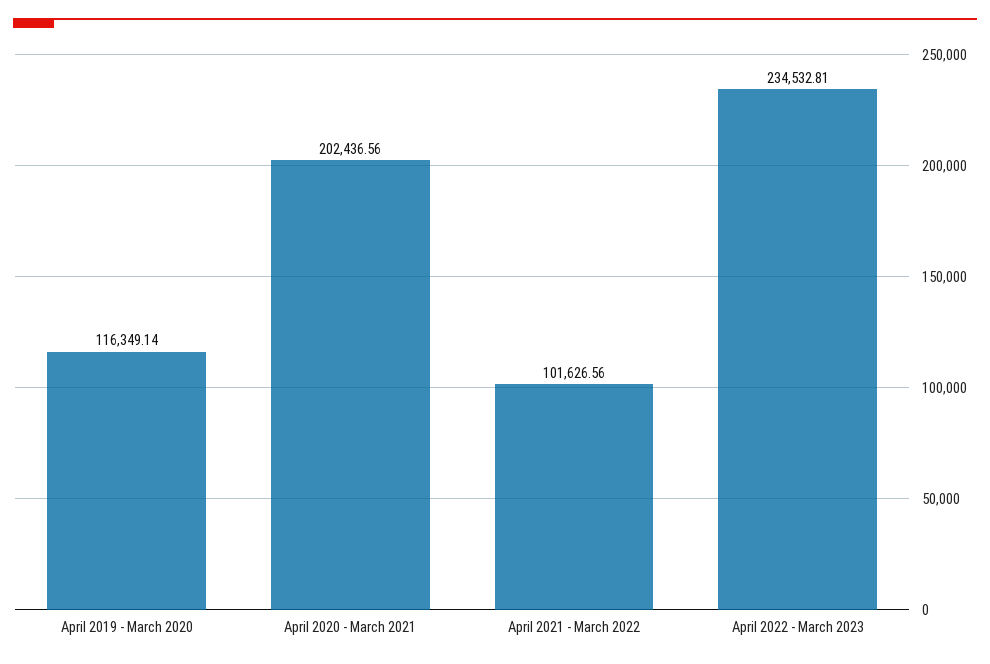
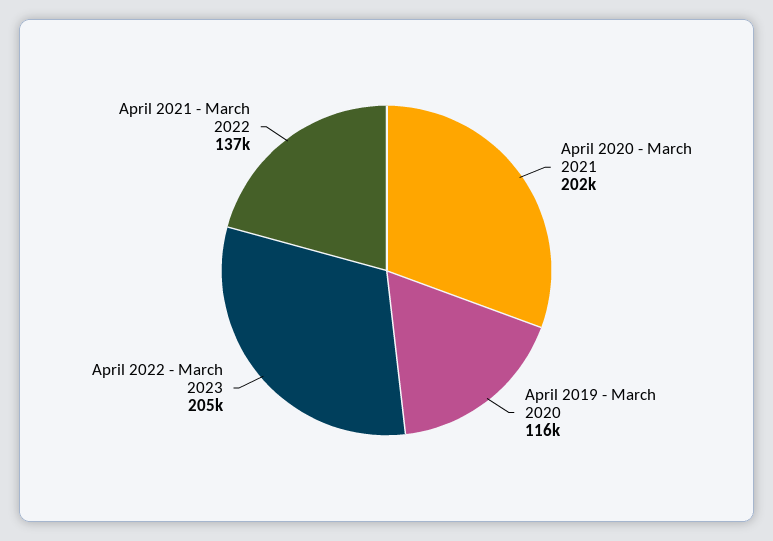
  {
    "April 2019 - March 2020": 116349.14,
    "April 2020 - March 2021": 202436.56,
-   "April 2021 - March 2022": 101626.56,
+   "April 2021 - March 2022": 137000,
-   "April 2022 - March 2023": 234532.81
+   "April 2022 - March 2023": 205000
  }

